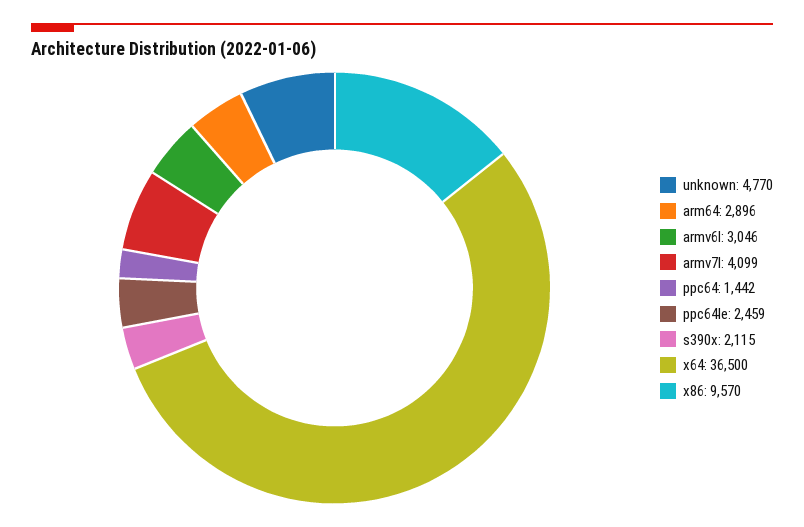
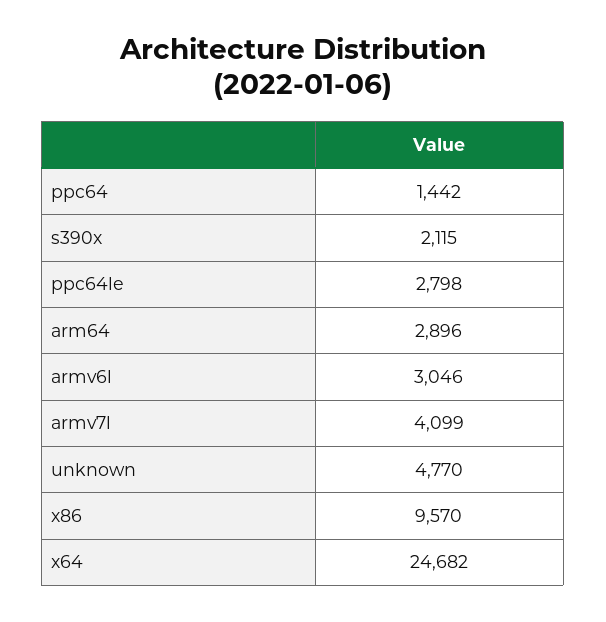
  {
    "unknown": 4770,
    "arm64": 2896,
    "armv6l": 3046,
    "armv7l": 4099,
    "ppc64": 1442,
-   "ppc64le": 2459,
+   "ppc64le": 2798,
    "s390x": 2115,
-   "x64": 36500,
+   "x64": 24682,
    "x86": 9570
  }

